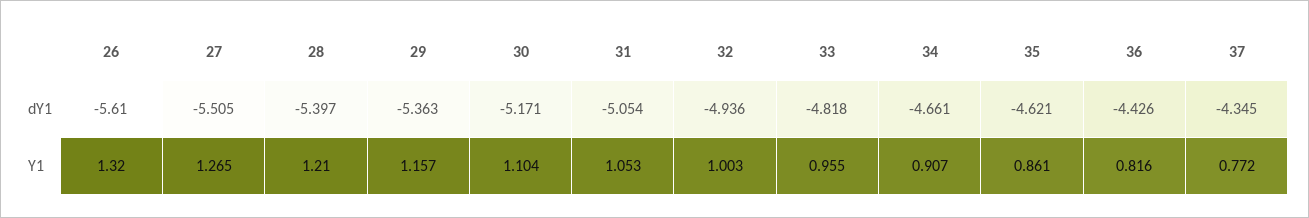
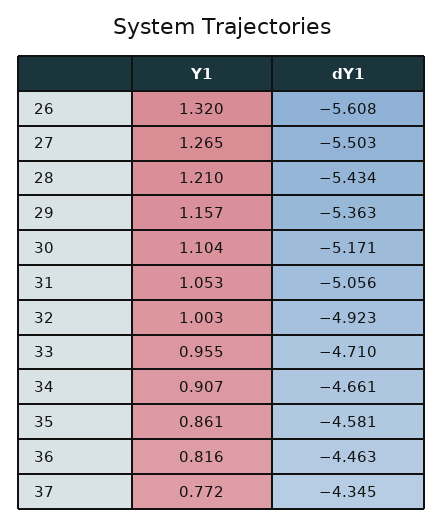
  {
    "26": {
-     "dY1": -5.61,
+     "dY1": -5.608,
      "Y1": 1.32
    },
    "27": {
-     "dY1": -5.505,
+     "dY1": -5.503,
      "Y1": 1.265
    },
    "28": {
-     "dY1": -5.397,
+     "dY1": -5.434,
      "Y1": 1.21
    },
    "29": {
      "dY1": -5.363,
      "Y1": 1.157
    },
    "30": {
      "dY1": -5.171,
      "Y1": 1.104
    },
    "31": {
-     "dY1": -5.054,
+     "dY1": -5.056,
      "Y1": 1.053
    },
    "32": {
-     "dY1": -4.936,
+     "dY1": -4.923,
      "Y1": 1.003
    },
    "33": {
-     "dY1": -4.818,
+     "dY1": -4.71,
      "Y1": 0.955
    },
    "34": {
      "dY1": -4.661,
      "Y1": 0.907
    },
    "35": {
-     "dY1": -4.621,
+     "dY1": -4.581,
      "Y1": 0.861
    },
    "36": {
-     "dY1": -4.426,
+     "dY1": -4.463,
      "Y1": 0.816
    },
    "37": {
      "dY1": -4.345,
      "Y1": 0.772
    }
  }

